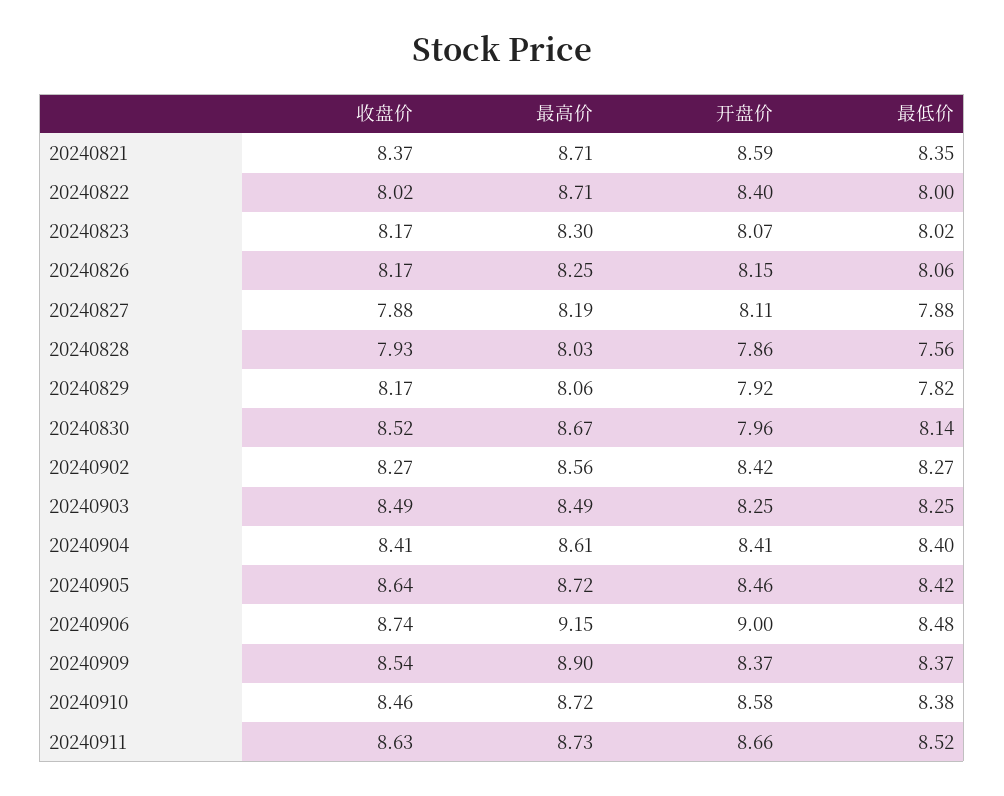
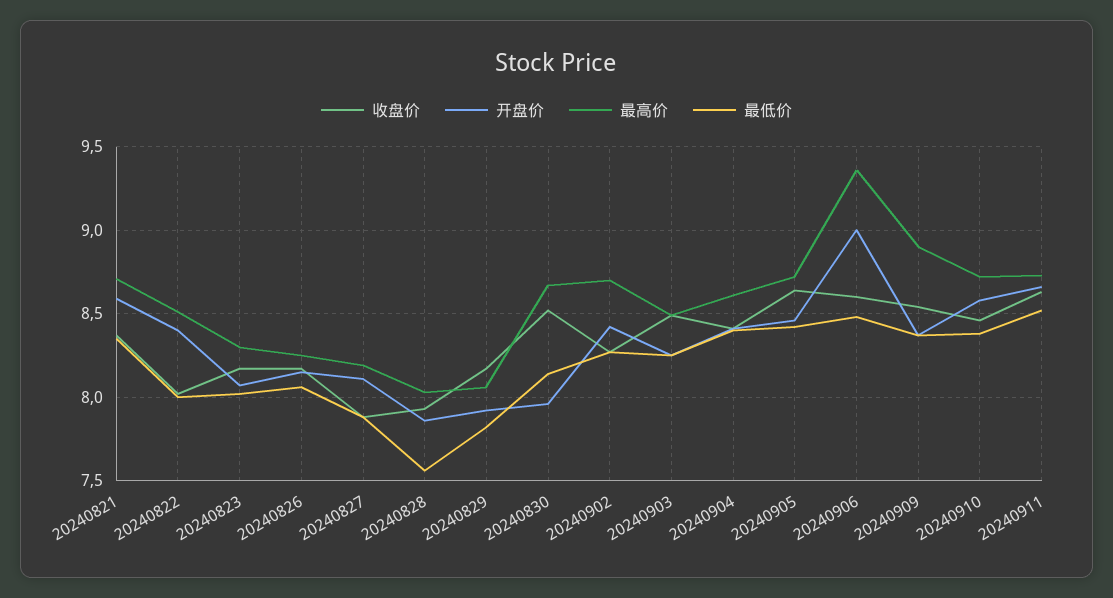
  {
    "收盘价": {
      "20240821": 8.37,
      "20240822": 8.02,
      "20240823": 8.17,
      "20240826": 8.17,
      "20240827": 7.88,
      "20240828": 7.93,
      "20240829": 8.17,
      "20240830": 8.52,
      "20240902": 8.27,
      "20240903": 8.49,
      "20240904": 8.41,
      "20240905": 8.64,
-     "20240906": 8.74,
+     "20240906": 8.6,
      "20240909": 8.54,
      "20240910": 8.46,
      "20240911": 8.63
    },
    "最高价": {
      "20240821": 8.71,
-     "20240822": 8.71,
+     "20240822": 8.5,
      "20240823": 8.3,
      "20240826": 8.25,
      "20240827": 8.19,
      "20240828": 8.03,
      "20240829": 8.06,
      "20240830": 8.67,
-     "20240902": 8.56,
+     "20240902": 8.7,
      "20240903": 8.49,
      "20240904": 8.61,
      "20240905": 8.72,
-     "20240906": 9.15,
+     "20240906": 9.35,
      "20240909": 8.9,
      "20240910": 8.72,
      "20240911": 8.73
    },
    "开盘价": {
      "20240821": 8.59,
      "20240822": 8.4,
      "20240823": 8.07,
      "20240826": 8.15,
      "20240827": 8.11,
      "20240828": 7.86,
      "20240829": 7.92,
      "20240830": 7.96,
      "20240902": 8.42,
      "20240903": 8.25,
      "20240904": 8.41,
      "20240905": 8.46,
      "20240906": 9,
      "20240909": 8.37,
      "20240910": 8.58,
      "20240911": 8.66
    },
    "最低价": {
      "20240821": 8.35,
      "20240822": 8,
      "20240823": 8.02,
      "20240826": 8.06,
      "20240827": 7.88,
      "20240828": 7.56,
      "20240829": 7.82,
      "20240830": 8.14,
      "20240902": 8.27,
      "20240903": 8.25,
      "20240904": 8.4,
      "20240905": 8.42,
      "20240906": 8.48,
      "20240909": 8.37,
      "20240910": 8.38,
      "20240911": 8.52
    }
  }

